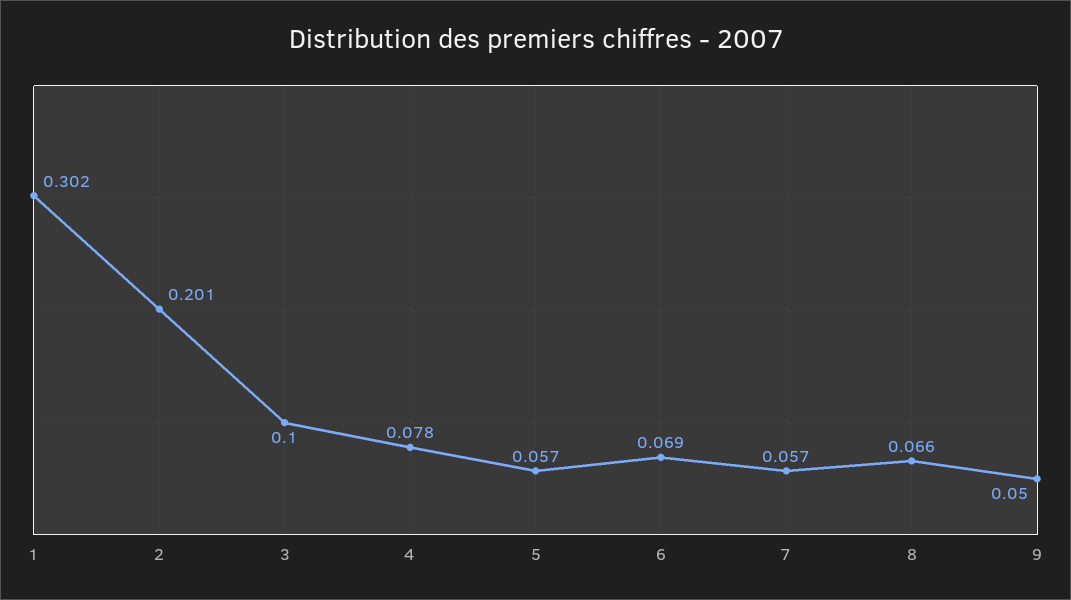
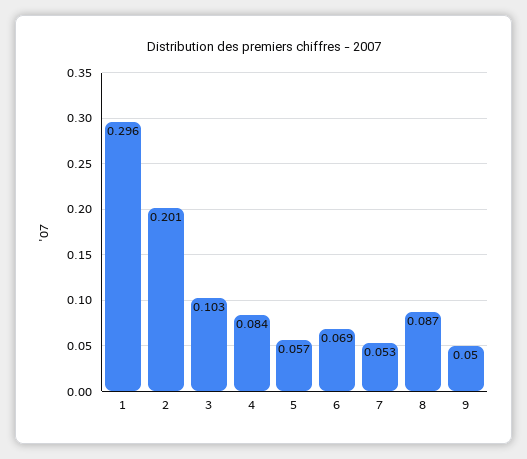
  {
-   "1": 0.302,
+   "1": 0.296,
    "2": 0.201,
-   "3": 0.1,
+   "3": 0.103,
-   "4": 0.078,
+   "4": 0.084,
    "5": 0.057,
    "6": 0.069,
-   "7": 0.057,
+   "7": 0.053,
-   "8": 0.066,
+   "8": 0.087,
    "9": 0.05
  }

